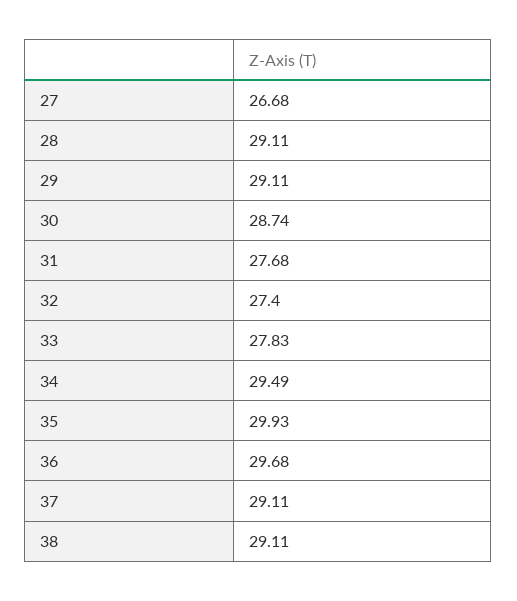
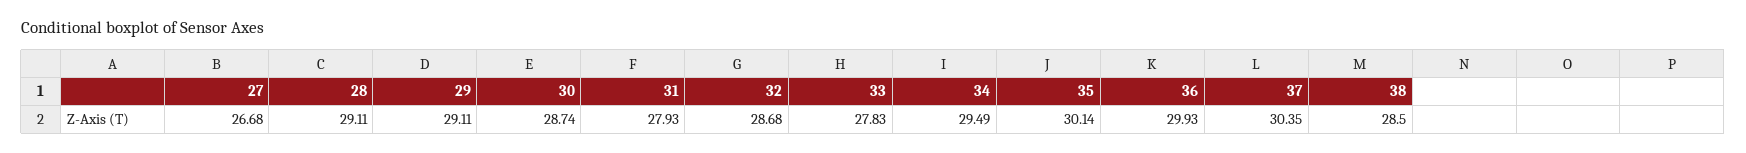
  {
    "27": 26.68,
    "28": 29.11,
    "29": 29.11,
    "30": 28.74,
-   "31": 27.68,
+   "31": 27.93,
-   "32": 27.4,
+   "32": 28.68,
    "33": 27.83,
    "34": 29.49,
-   "35": 29.93,
+   "35": 30.14,
-   "36": 29.68,
+   "36": 29.93,
-   "37": 29.11,
+   "37": 30.35,
-   "38": 29.11
+   "38": 28.5
  }

